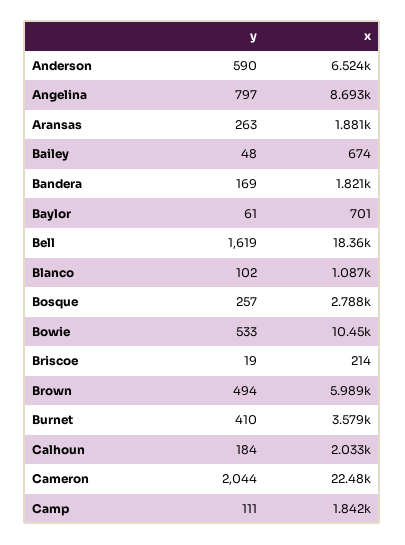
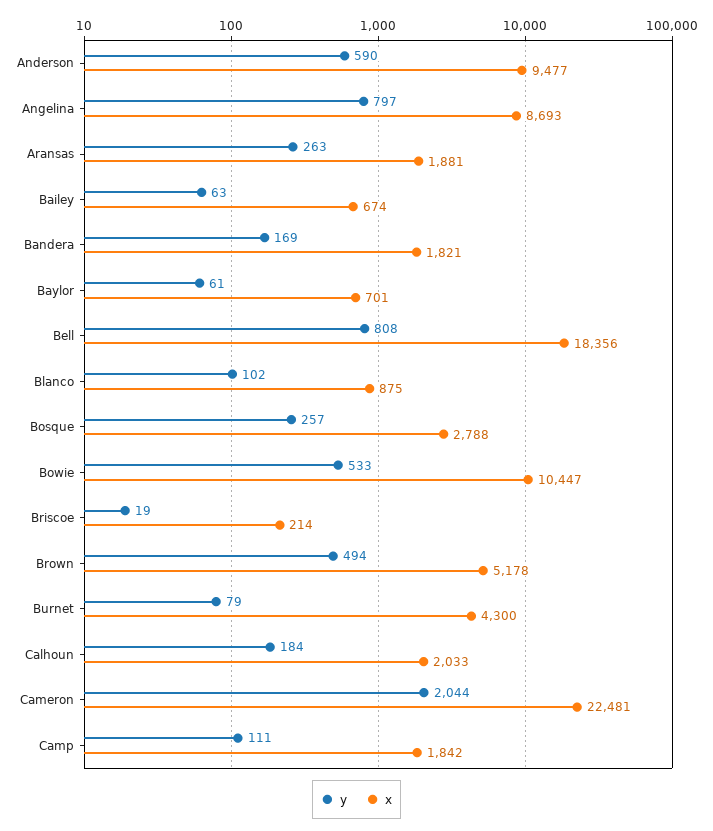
  {
    "y": {
      "Anderson": 590,
      "Angelina": 797,
      "Aransas": 263,
-     "Bailey": 48,
+     "Bailey": 63,
      "Bandera": 169,
      "Baylor": 61,
-     "Bell": 1619,
+     "Bell": 808,
      "Blanco": 102,
      "Bosque": 257,
      "Bowie": 533,
      "Briscoe": 19,
      "Brown": 494,
-     "Burnet": 410,
+     "Burnet": 79,
      "Calhoun": 184,
      "Cameron": 2044,
      "Camp": 111
    },
    "x": {
-     "Anderson": 6524,
+     "Anderson": 9477,
      "Angelina": 8693,
      "Aransas": 1881,
      "Bailey": 674,
      "Bandera": 1821,
      "Baylor": 701,
      "Bell": 18356,
-     "Blanco": 1087,
+     "Blanco": 875,
      "Bosque": 2788,
      "Bowie": 10447,
      "Briscoe": 214,
-     "Brown": 5989,
+     "Brown": 5178,
-     "Burnet": 3579,
+     "Burnet": 4300,
      "Calhoun": 2033,
      "Cameron": 22481,
      "Camp": 1842
    }
  }

